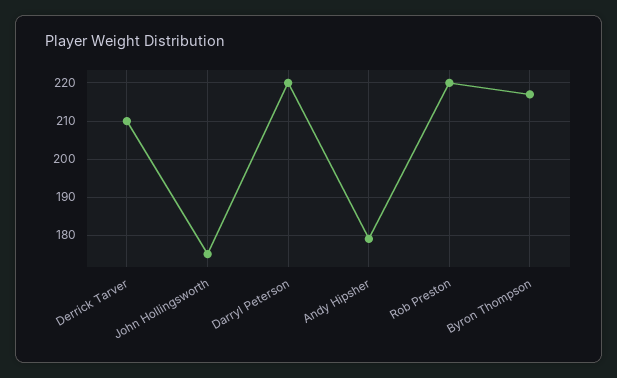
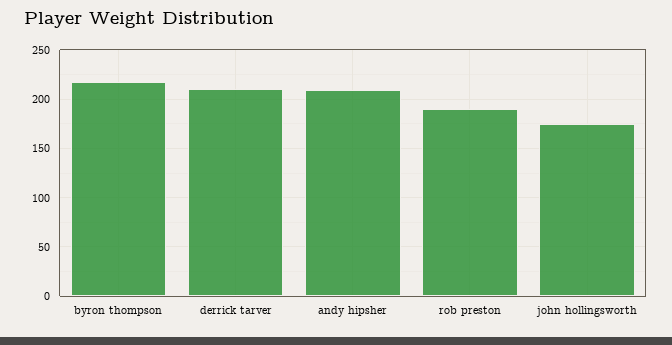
  {
    "Derrick Tarver": 210,
    "John Hollingsworth": 175,
-   "Darryl Peterson": 220,
-   "Andy Hipsher": 180,
+   "Andy Hipsher": 210,
-   "Rob Preston": 220,
+   "Rob Preston": 190,
    "Byron Thompson": 215
  }

